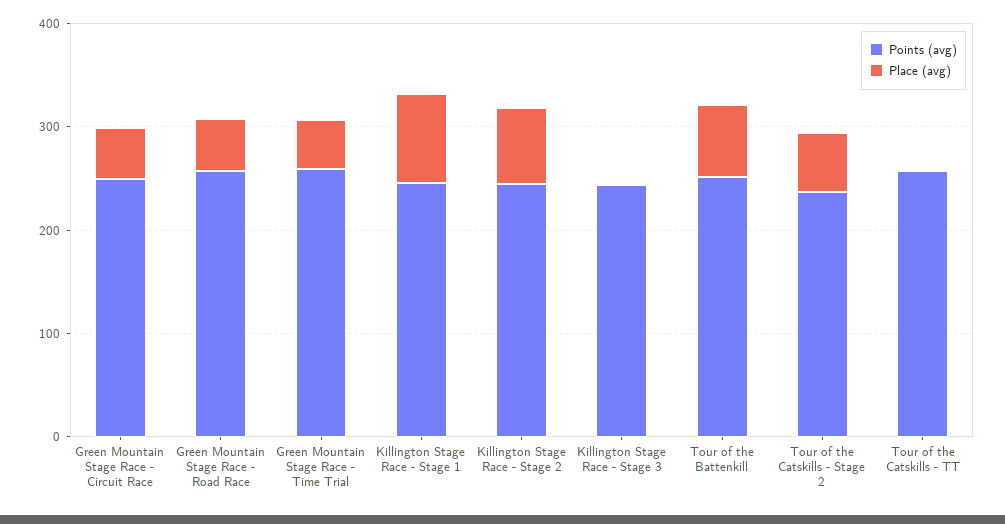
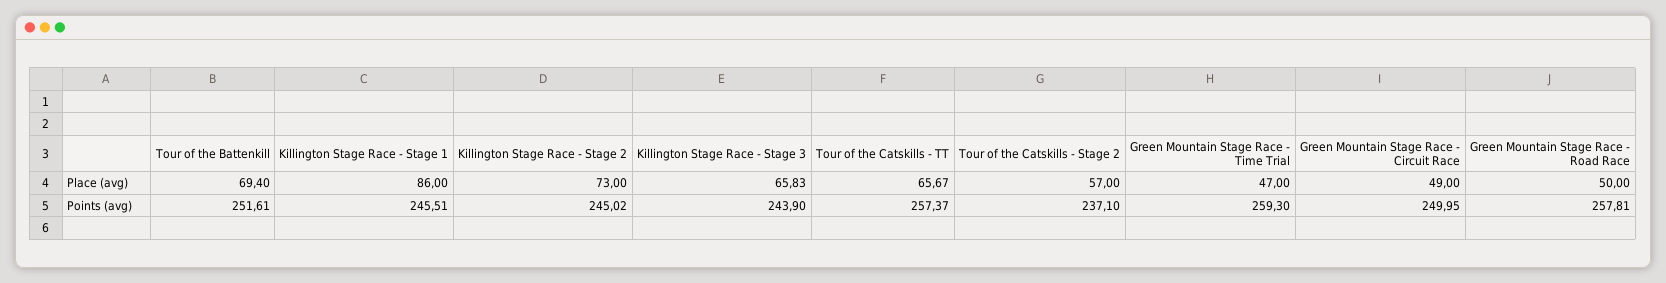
  {
    "Points (avg)": {
      "Green Mountain Stage Race - Circuit Race": 249.95,
      "Green Mountain Stage Race - Road Race": 257.81,
      "Green Mountain Stage Race - Time Trial": 259.3,
      "Killington Stage Race - Stage 1": 245.51,
      "Killington Stage Race - Stage 2": 245.02,
      "Killington Stage Race - Stage 3": 243.9,
      "Tour of the Battenkill": 251.61,
      "Tour of the Catskills - Stage 2": 237.1,
      "Tour of the Catskills - TT": 257.37
    },
    "Place (avg)": {
      "Green Mountain Stage Race - Circuit Race": 49,
      "Green Mountain Stage Race - Road Race": 50,
      "Green Mountain Stage Race - Time Trial": 47,
      "Killington Stage Race - Stage 1": 86,
      "Killington Stage Race - Stage 2": 73,
-     "Killington Stage Race - Stage 3": 0,
+     "Killington Stage Race - Stage 3": 65.83,
      "Tour of the Battenkill": 69.4,
      "Tour of the Catskills - Stage 2": 57,
-     "Tour of the Catskills - TT": 0
+     "Tour of the Catskills - TT": 65.67
    }
  }

